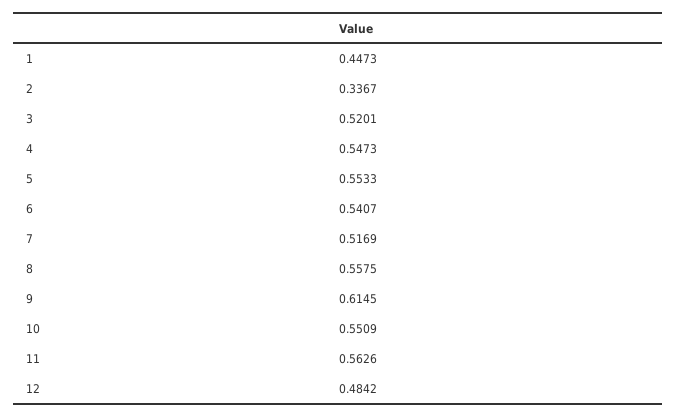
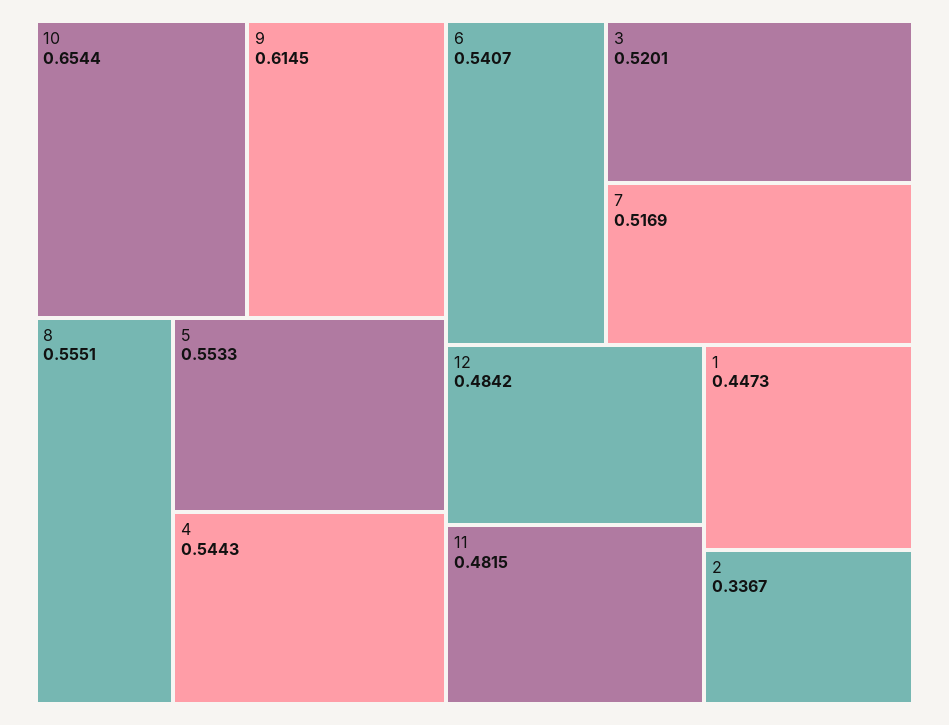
  {
    "1": 0.4473,
    "2": 0.3367,
    "3": 0.5201,
-   "4": 0.5473,
+   "4": 0.5443,
    "5": 0.5533,
    "6": 0.5407,
    "7": 0.5169,
-   "8": 0.5575,
+   "8": 0.5551,
    "9": 0.6145,
-   "10": 0.5509,
+   "10": 0.6544,
-   "11": 0.5626,
+   "11": 0.4815,
    "12": 0.4842
  }

